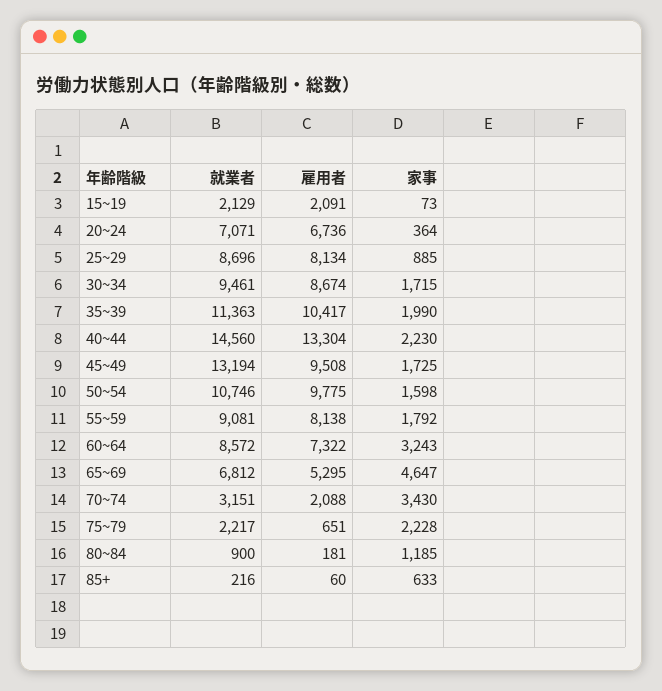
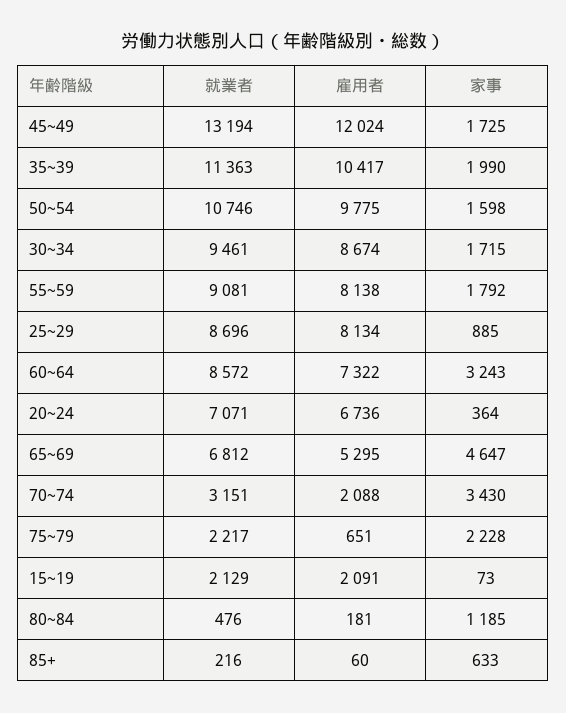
  {
    "就業者": {
      "15~19": 2129,
      "20~24": 7071,
      "25~29": 8696,
      "30~34": 9461,
      "35~39": 11363,
-     "40~44": 14560,
      "45~49": 13194,
      "50~54": 10746,
      "55~59": 9081,
      "60~64": 8572,
      "65~69": 6812,
      "70~74": 3151,
      "75~79": 2217,
-     "80~84": 900,
+     "80~84": 476,
      "85+": 216
    },
    "雇用者": {
      "15~19": 2091,
      "20~24": 6736,
      "25~29": 8134,
      "30~34": 8674,
      "35~39": 10417,
-     "40~44": 13304,
-     "45~49": 9508,
+     "45~49": 12024,
      "50~54": 9775,
      "55~59": 8138,
      "60~64": 7322,
      "65~69": 5295,
      "70~74": 2088,
      "75~79": 651,
      "80~84": 181,
      "85+": 60
    },
    "家事": {
      "15~19": 73,
      "20~24": 364,
      "25~29": 885,
      "30~34": 1715,
      "35~39": 1990,
-     "40~44": 2230,
      "45~49": 1725,
      "50~54": 1598,
      "55~59": 1792,
      "60~64": 3243,
      "65~69": 4647,
      "70~74": 3430,
      "75~79": 2228,
      "80~84": 1185,
      "85+": 633
    }
  }

